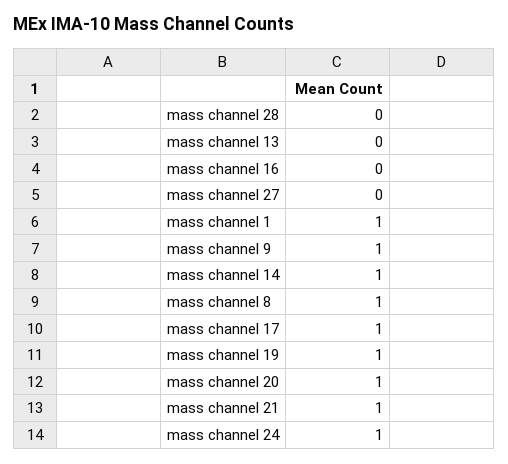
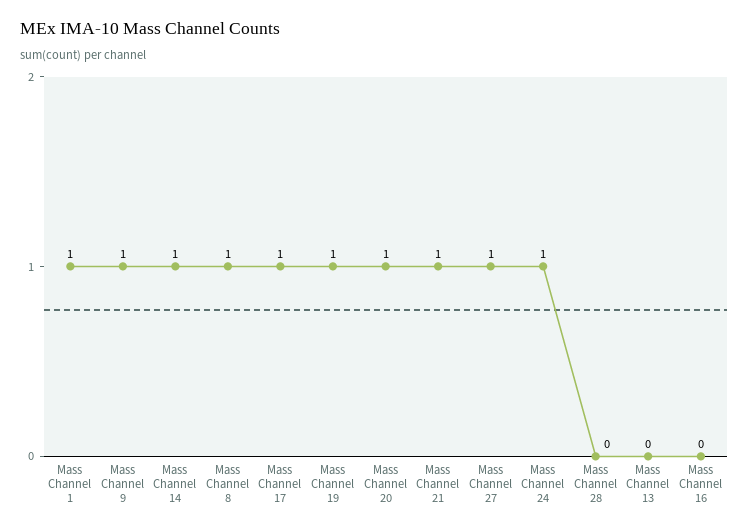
  {
    "mass channel 28": 0,
    "mass channel 13": 0,
    "mass channel 16": 0,
-   "mass channel 27": 0,
+   "mass channel 27": 1,
    "mass channel 1": 1,
    "mass channel 9": 1,
    "mass channel 14": 1,
    "mass channel 8": 1,
    "mass channel 17": 1,
    "mass channel 19": 1,
    "mass channel 20": 1,
    "mass channel 21": 1,
    "mass channel 24": 1
  }

